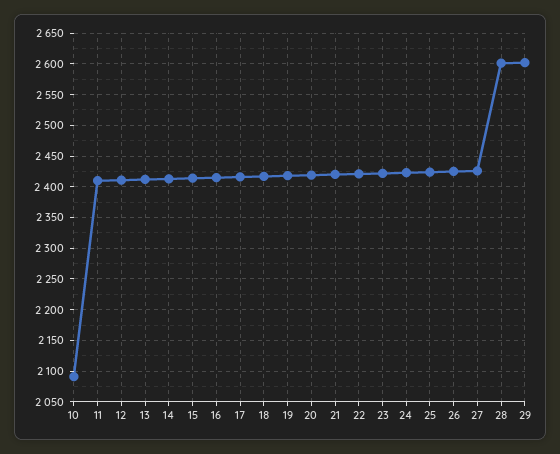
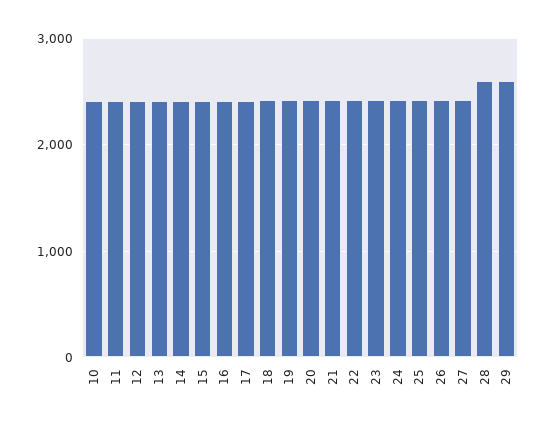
  {
-   "10": 2090,
+   "10": 2400,
    "11": 2410,
    "12": 2410,
    "13": 2410,
    "14": 2410,
    "15": 2410,
    "16": 2420,
    "17": 2420,
    "18": 2420,
    "19": 2420,
    "20": 2420,
    "21": 2420,
    "22": 2420,
    "23": 2420,
    "24": 2420,
    "25": 2420,
    "26": 2430,
    "27": 2430,
    "28": 2600,
    "29": 2600
  }

